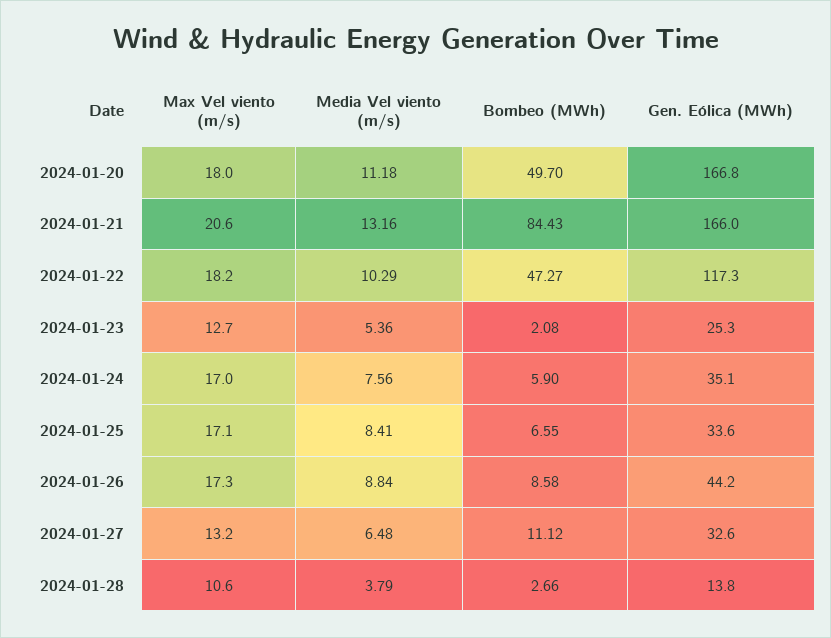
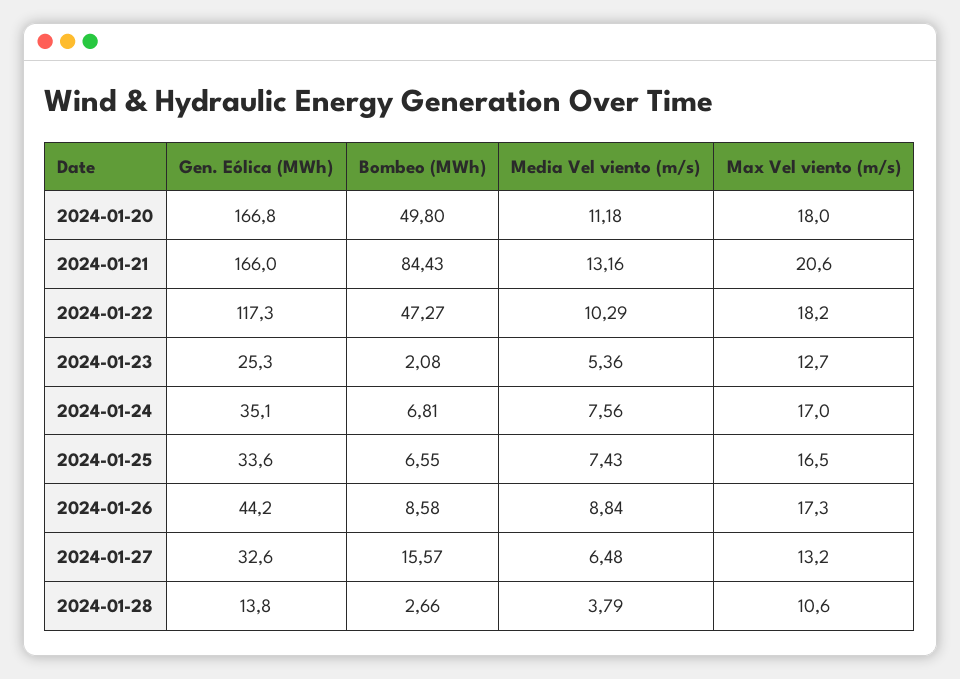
  {
    "Max Vel viento (m/s)": {
      "2024-01-20": 18,
      "2024-01-21": 20.6,
      "2024-01-22": 18.2,
      "2024-01-23": 12.7,
      "2024-01-24": 17,
-     "2024-01-25": 17.1,
+     "2024-01-25": 16.5,
      "2024-01-26": 17.3,
      "2024-01-27": 13.2,
      "2024-01-28": 10.6
    },
    "Media Vel viento (m/s)": {
      "2024-01-20": 11.18,
      "2024-01-21": 13.16,
      "2024-01-22": 10.29,
      "2024-01-23": 5.36,
      "2024-01-24": 7.56,
-     "2024-01-25": 8.41,
+     "2024-01-25": 7.43,
      "2024-01-26": 8.84,
      "2024-01-27": 6.48,
      "2024-01-28": 3.79
    },
    "Bombeo (MWh)": {
-     "2024-01-20": 49.7,
+     "2024-01-20": 49.8,
      "2024-01-21": 84.43,
      "2024-01-22": 47.27,
      "2024-01-23": 2.08,
-     "2024-01-24": 5.9,
+     "2024-01-24": 6.81,
      "2024-01-25": 6.55,
      "2024-01-26": 8.58,
-     "2024-01-27": 11.12,
+     "2024-01-27": 15.57,
      "2024-01-28": 2.66
    },
    "Gen. Eólica (MWh)": {
      "2024-01-20": 166.8,
      "2024-01-21": 166,
      "2024-01-22": 117.3,
      "2024-01-23": 25.3,
      "2024-01-24": 35.1,
      "2024-01-25": 33.6,
      "2024-01-26": 44.2,
      "2024-01-27": 32.6,
      "2024-01-28": 13.8
    }
  }

